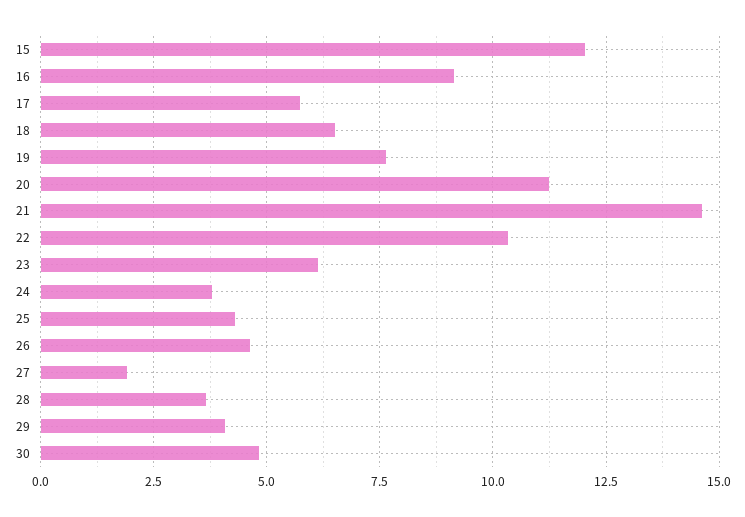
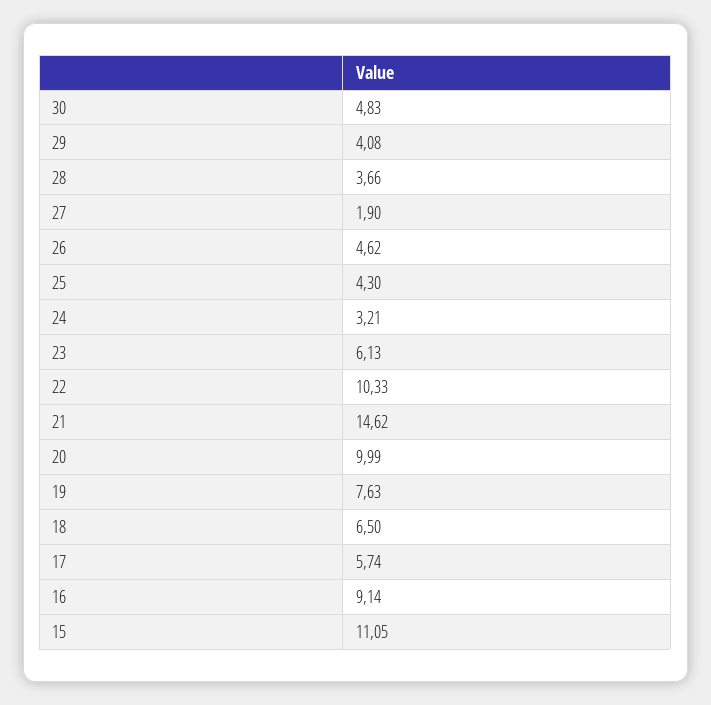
  {
-   "15": 12,
+   "15": 11.05,
    "16": 9.14,
    "17": 5.74,
    "18": 6.5,
    "19": 7.63,
-   "20": 11.25,
+   "20": 9.99,
    "21": 14.62,
    "22": 10.33,
    "23": 6.13,
-   "24": 3.75,
+   "24": 3.21,
    "25": 4.3,
    "26": 4.62,
    "27": 1.9,
    "28": 3.66,
    "29": 4.08,
    "30": 4.83
  }

